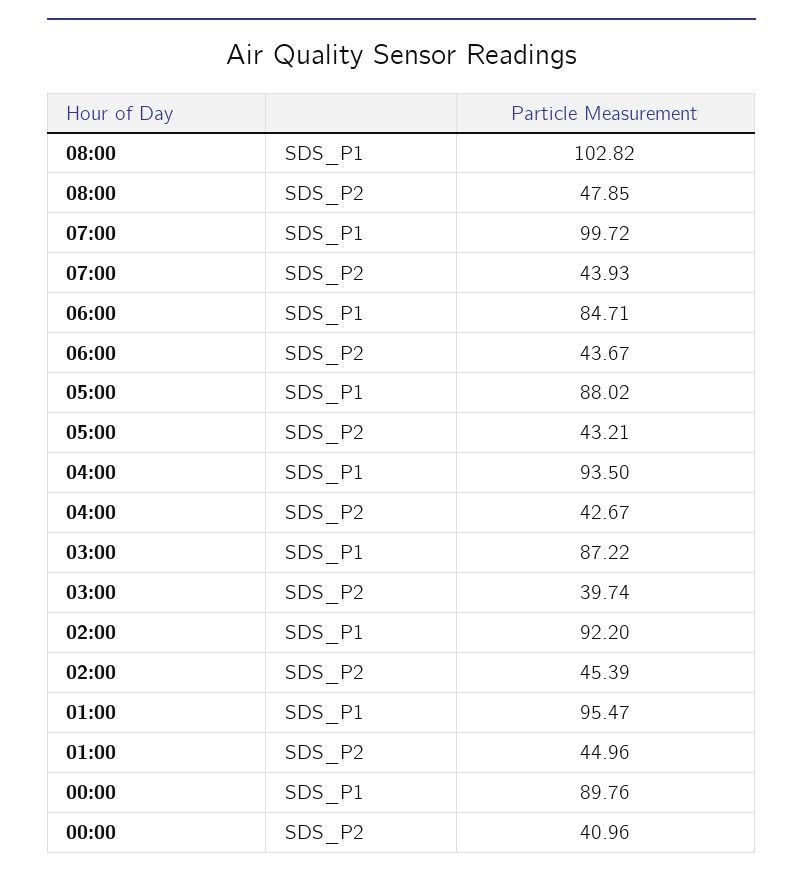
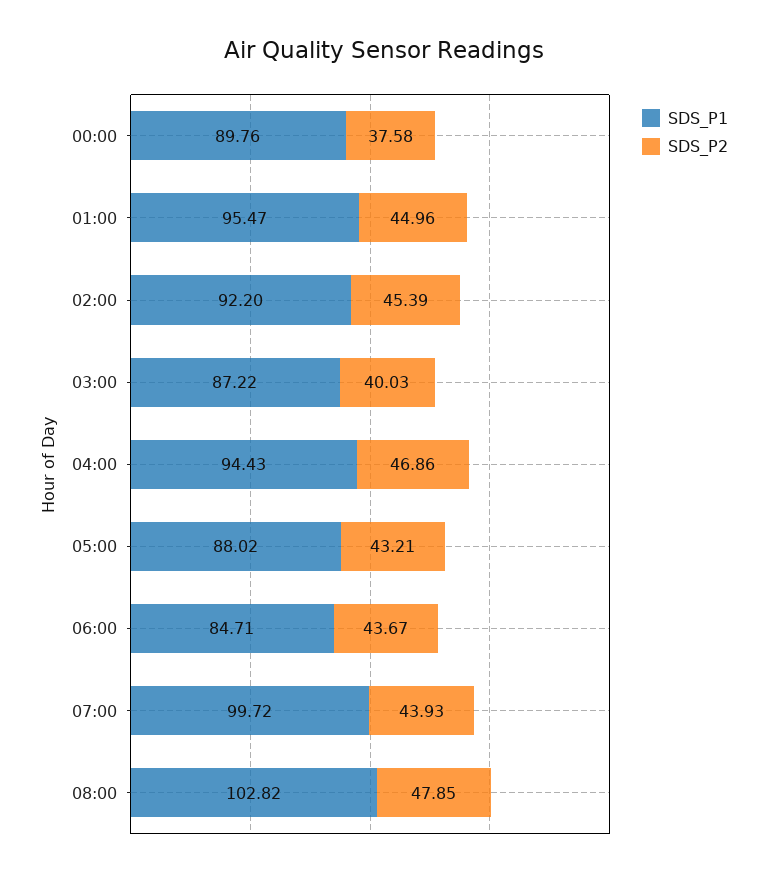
  {
    "SDS_P1": {
      "08:00": 102.82,
      "07:00": 99.72,
      "06:00": 84.71,
      "05:00": 88.02,
-     "04:00": 93.5,
+     "04:00": 94.43,
      "03:00": 87.22,
      "02:00": 92.2,
      "01:00": 95.47,
      "00:00": 89.76
    },
    "SDS_P2": {
      "08:00": 47.85,
      "07:00": 43.93,
      "06:00": 43.67,
      "05:00": 43.21,
-     "04:00": 42.67,
+     "04:00": 46.86,
-     "03:00": 39.74,
+     "03:00": 40.03,
      "02:00": 45.39,
      "01:00": 44.96,
-     "00:00": 40.96
+     "00:00": 37.58
    }
  }

